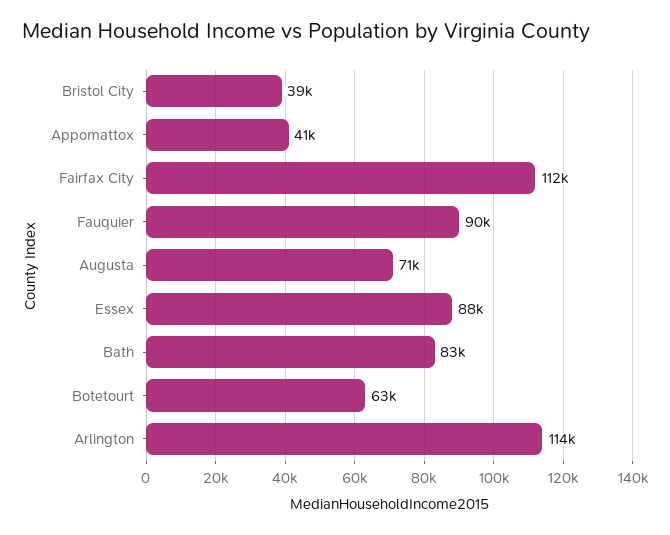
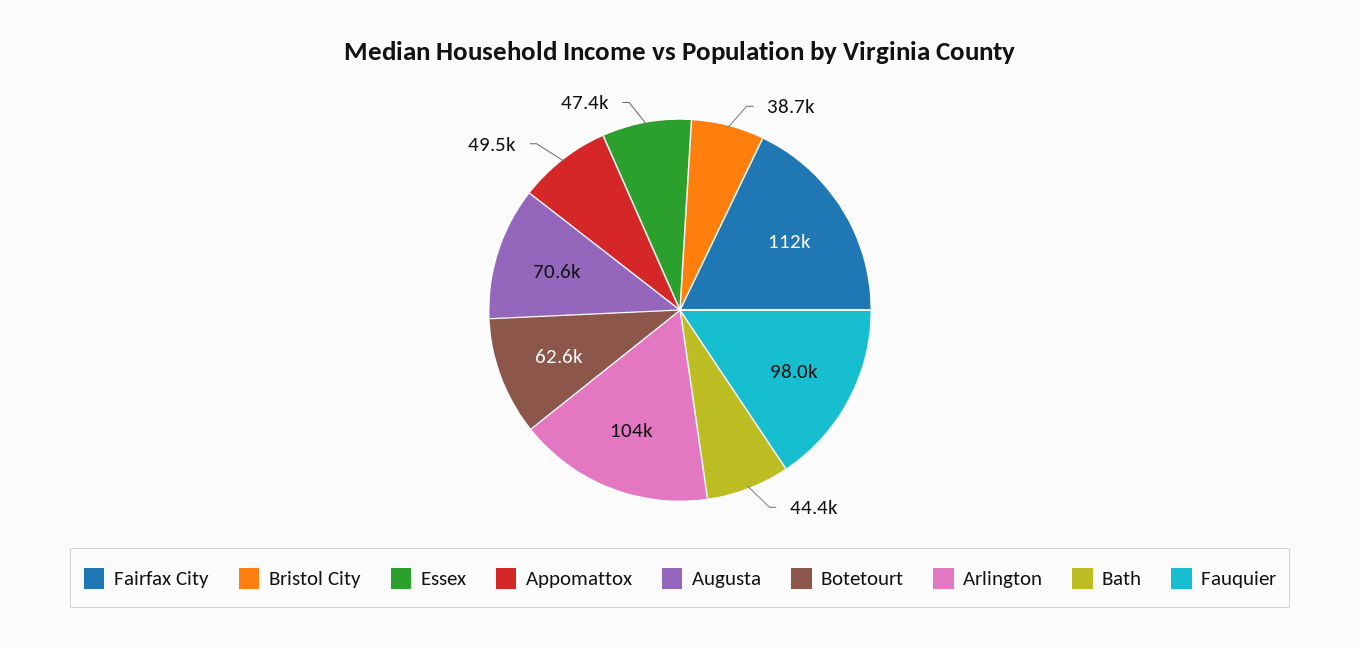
  {
    "Bristol City": 38700,
-   "Appomattox": 41000,
+   "Appomattox": 49500,
    "Fairfax City": 112000,
-   "Fauquier": 90000,
+   "Fauquier": 98000,
    "Augusta": 70600,
-   "Essex": 88000,
+   "Essex": 47400,
-   "Bath": 83000,
+   "Bath": 44400,
    "Botetourt": 62600,
-   "Arlington": 114000
+   "Arlington": 104000
  }

